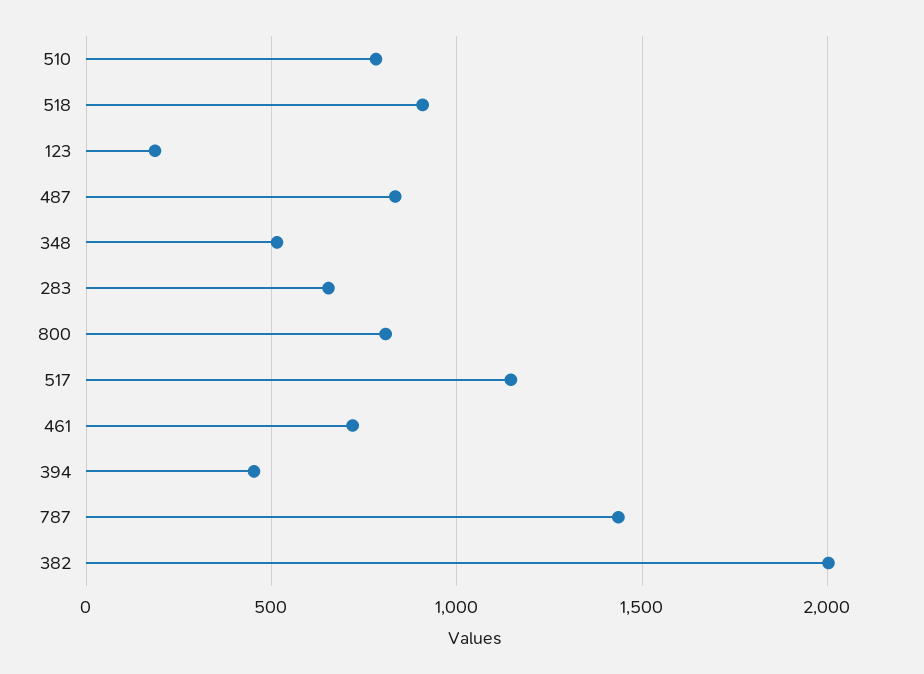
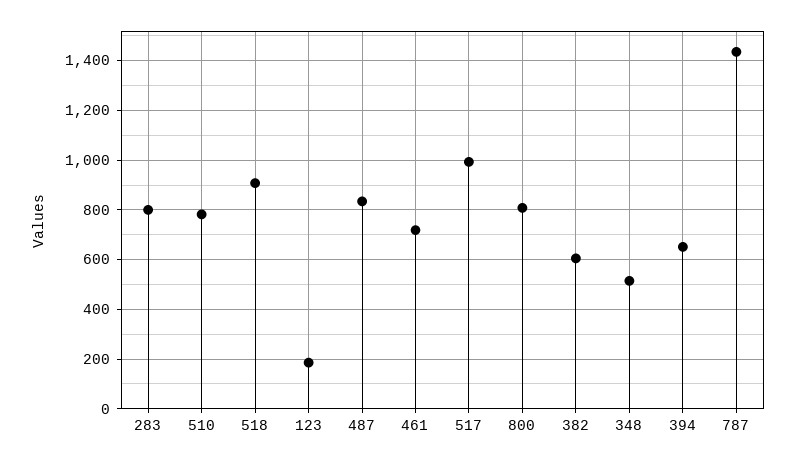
  {
    "510": 775,
    "518": 900,
    "123": 175,
    "487": 825,
    "348": 525,
-   "283": 650,
+   "283": 800,
    "800": 800,
-   "517": 1150,
+   "517": 1000,
    "461": 725,
-   "394": 450,
+   "394": 650,
    "787": 1425,
-   "382": 2000
+   "382": 600
  }

